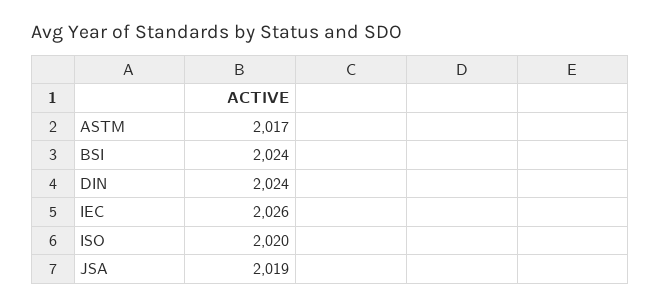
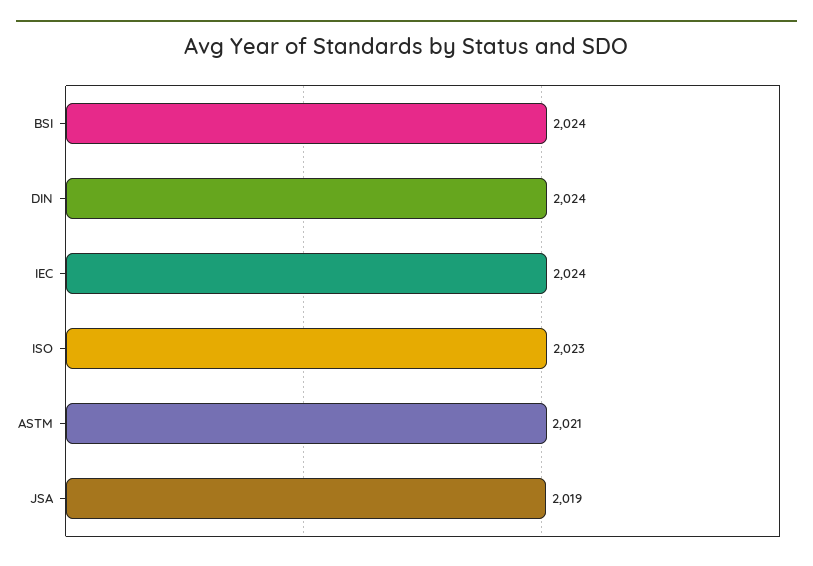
  {
-   "ASTM": 2017,
+   "ASTM": 2021,
    "BSI": 2024,
    "DIN": 2024,
-   "IEC": 2026,
+   "IEC": 2024,
-   "ISO": 2020,
+   "ISO": 2023,
    "JSA": 2019
  }

